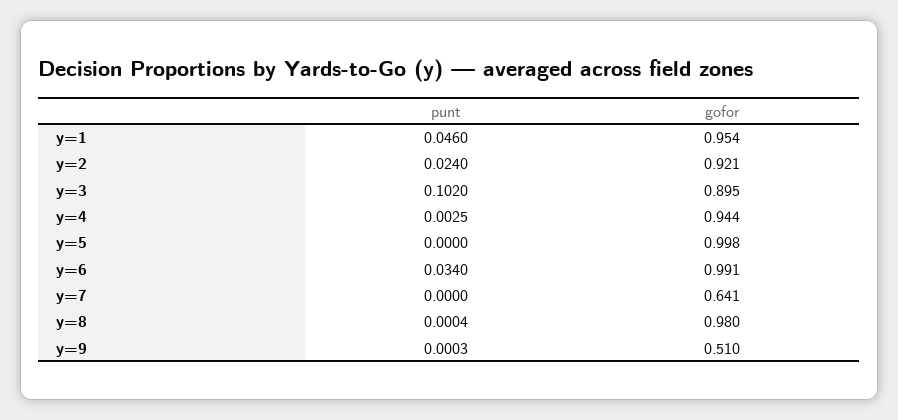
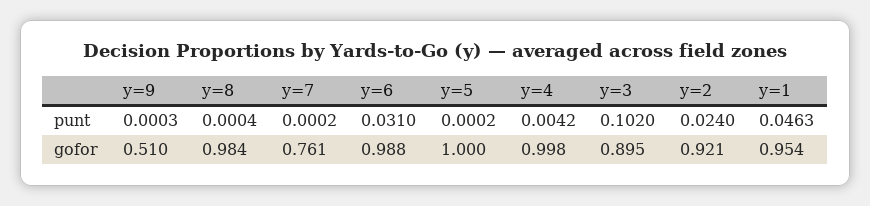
  {
    "punt": {
-     "y=1": 0.046,
+     "y=1": 0.0463,
      "y=2": 0.024,
      "y=3": 0.102,
-     "y=4": 0.0025,
+     "y=4": 0.0042,
-     "y=5": 0,
+     "y=5": 0.0002,
-     "y=6": 0.034,
+     "y=6": 0.031,
-     "y=7": 0,
+     "y=7": 0.0002,
      "y=8": 0.0004,
      "y=9": 0.0003
    },
    "gofor": {
      "y=1": 0.954,
      "y=2": 0.921,
      "y=3": 0.895,
-     "y=4": 0.944,
+     "y=4": 0.998,
-     "y=5": 0.998,
+     "y=5": 1,
-     "y=6": 0.991,
+     "y=6": 0.988,
-     "y=7": 0.641,
+     "y=7": 0.761,
-     "y=8": 0.98,
+     "y=8": 0.984,
      "y=9": 0.51
    }
  }

